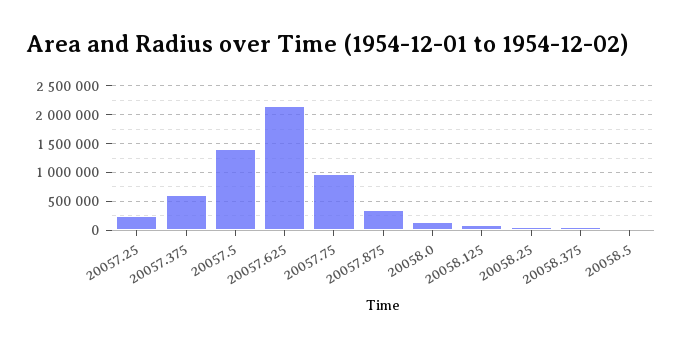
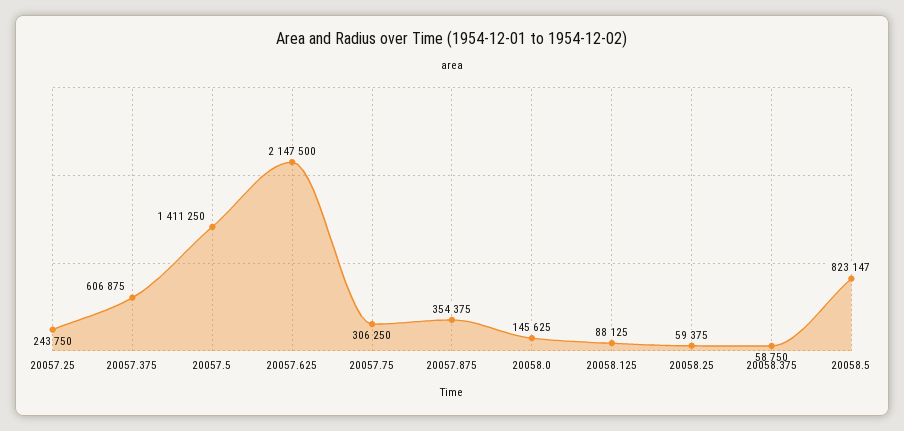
  {
    "20057.25": 243750,
    "20057.375": 606875,
    "20057.5": 1411250,
    "20057.625": 2147500,
-   "20057.75": 1000000,
+   "20057.75": 306250,
    "20057.875": 354375,
    "20058.0": 145625,
    "20058.125": 88125,
    "20058.25": 59375,
    "20058.375": 58750,
-   "20058.5": 0
+   "20058.5": 823147
  }

